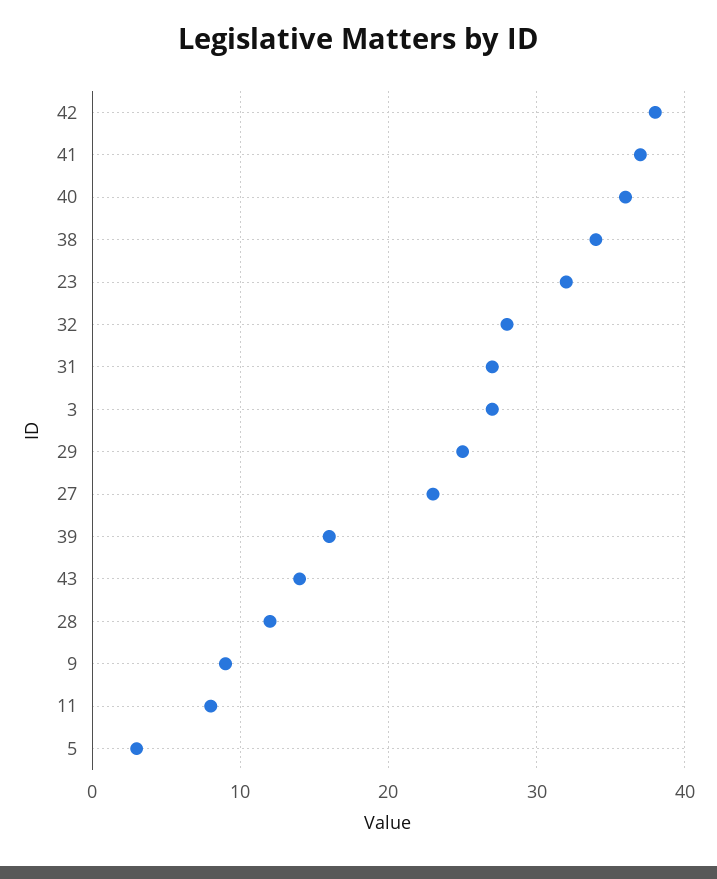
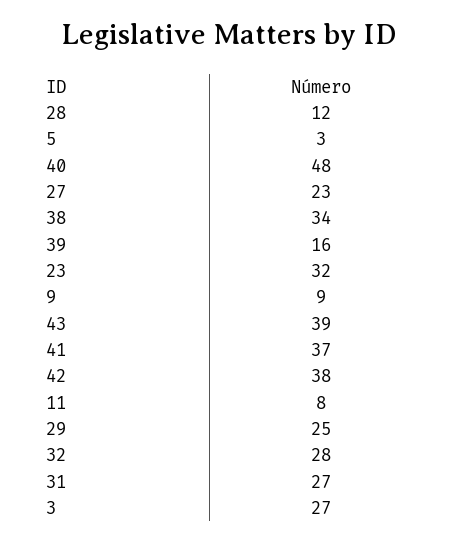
  {
    "42": 38,
    "41": 37,
-   "40": 36,
+   "40": 48,
    "38": 34,
    "23": 32,
    "32": 28,
    "31": 27,
    "3": 27,
    "29": 25,
    "27": 23,
    "39": 16,
-   "43": 14,
+   "43": 39,
    "28": 12,
    "9": 9,
    "11": 8,
    "5": 3
  }

